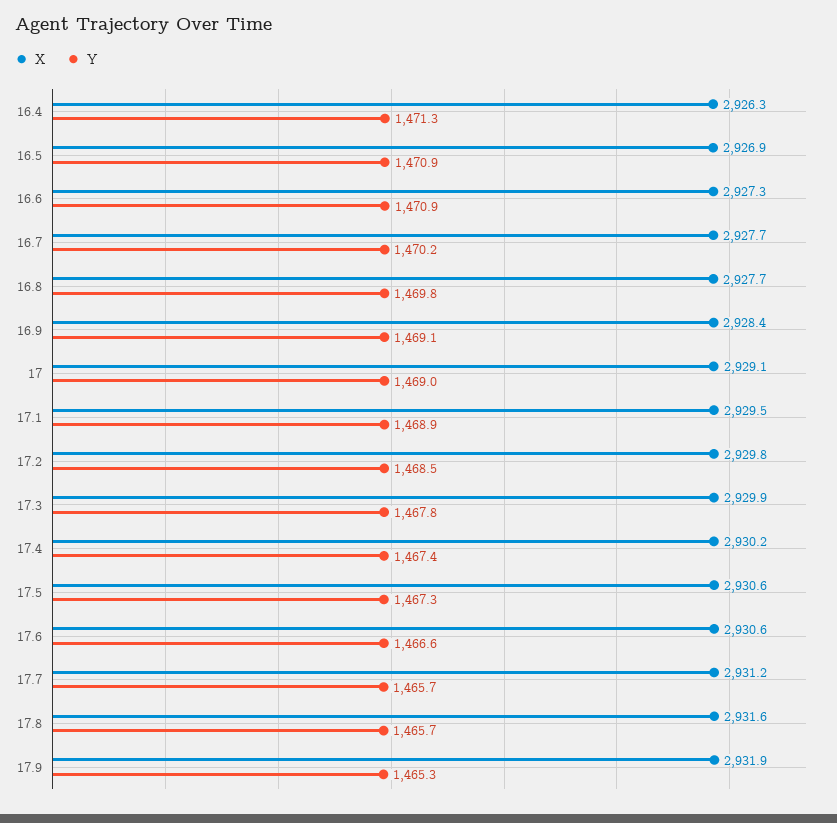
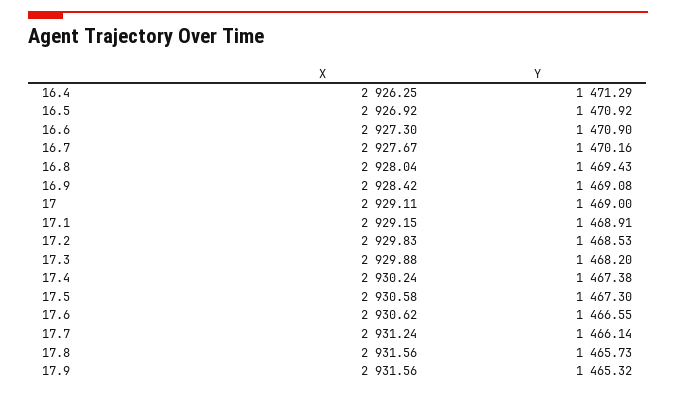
  {
    "X": {
      "16.4": 2926.25,
      "16.5": 2926.92,
      "16.6": 2927.3,
      "16.7": 2927.67,
-     "16.8": 2927.7,
+     "16.8": 2928.04,
      "16.9": 2928.42,
      "17": 2929.11,
-     "17.1": 2929.5,
+     "17.1": 2929.15,
      "17.2": 2929.83,
      "17.3": 2929.88,
      "17.4": 2930.24,
      "17.5": 2930.58,
      "17.6": 2930.62,
      "17.7": 2931.24,
      "17.8": 2931.56,
-     "17.9": 2931.9
+     "17.9": 2931.56
    },
    "Y": {
      "16.4": 1471.29,
      "16.5": 1470.92,
      "16.6": 1470.9,
      "16.7": 1470.16,
-     "16.8": 1469.8,
+     "16.8": 1469.43,
      "16.9": 1469.08,
      "17": 1469,
      "17.1": 1468.91,
      "17.2": 1468.53,
-     "17.3": 1467.8,
+     "17.3": 1468.2,
      "17.4": 1467.38,
      "17.5": 1467.3,
      "17.6": 1466.55,
-     "17.7": 1465.7,
+     "17.7": 1466.14,
      "17.8": 1465.73,
      "17.9": 1465.32
    }
  }

